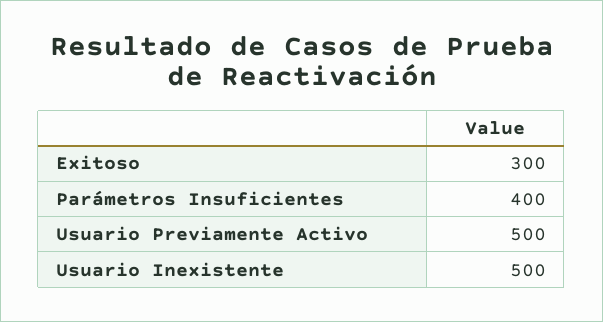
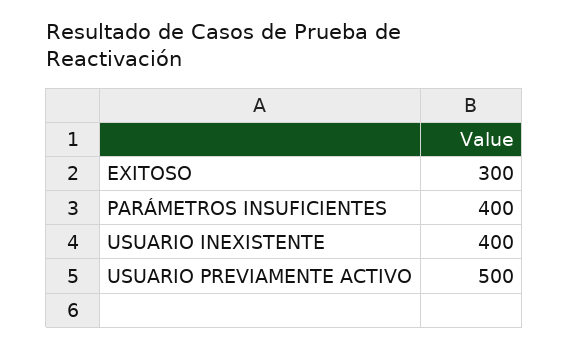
  {
    "Exitoso": 300,
    "Parámetros Insuficientes": 400,
    "Usuario Previamente Activo": 500,
-   "Usuario Inexistente": 500
+   "Usuario Inexistente": 400
  }

